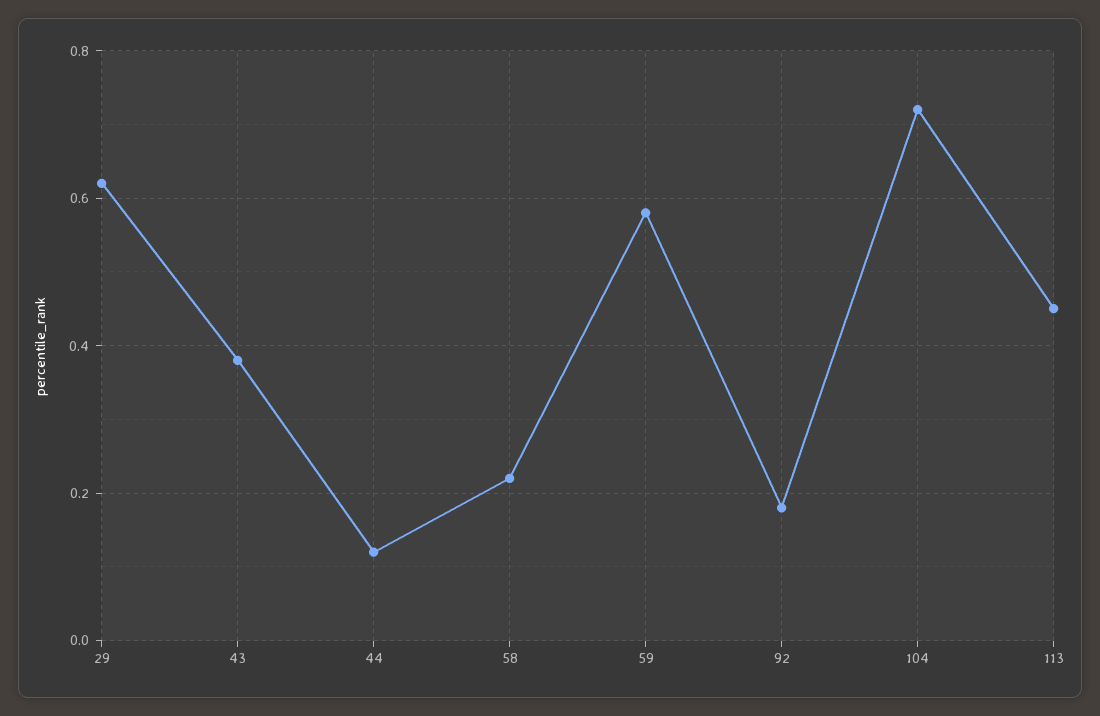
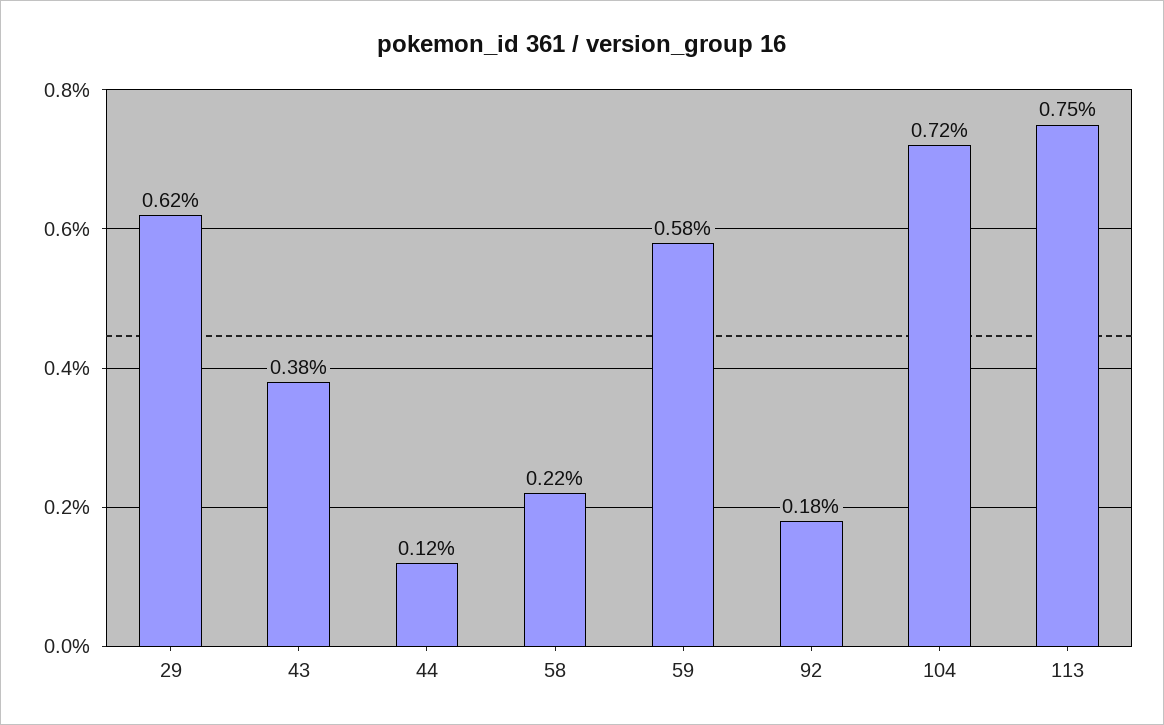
  {
    "29": 0.62,
    "43": 0.38,
    "44": 0.12,
    "58": 0.22,
    "59": 0.58,
    "92": 0.18,
    "104": 0.72,
-   "113": 0.45
+   "113": 0.75
  }

